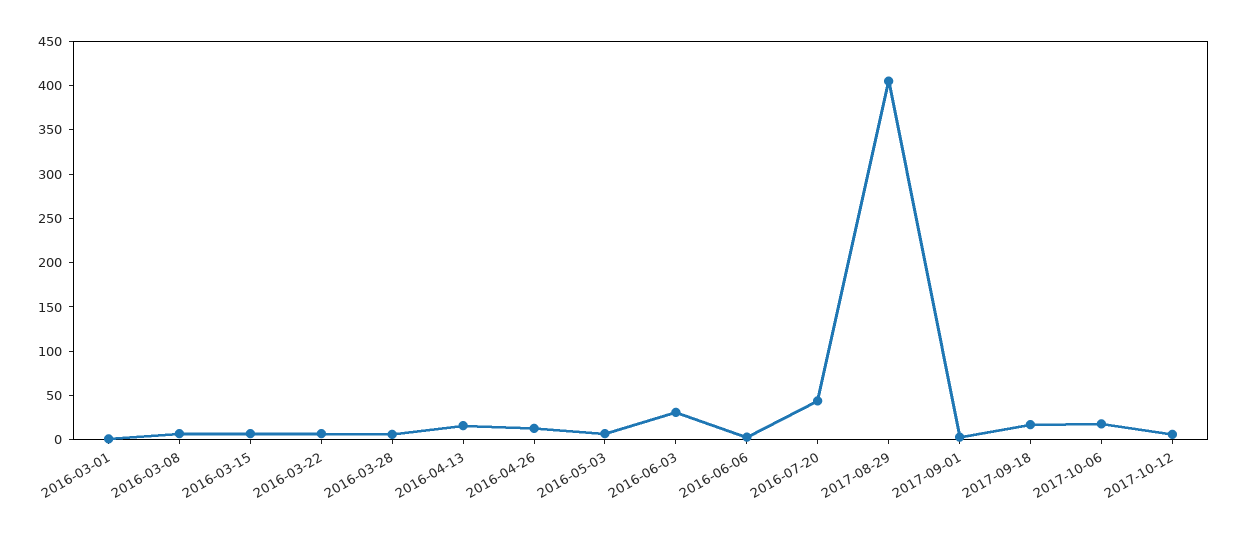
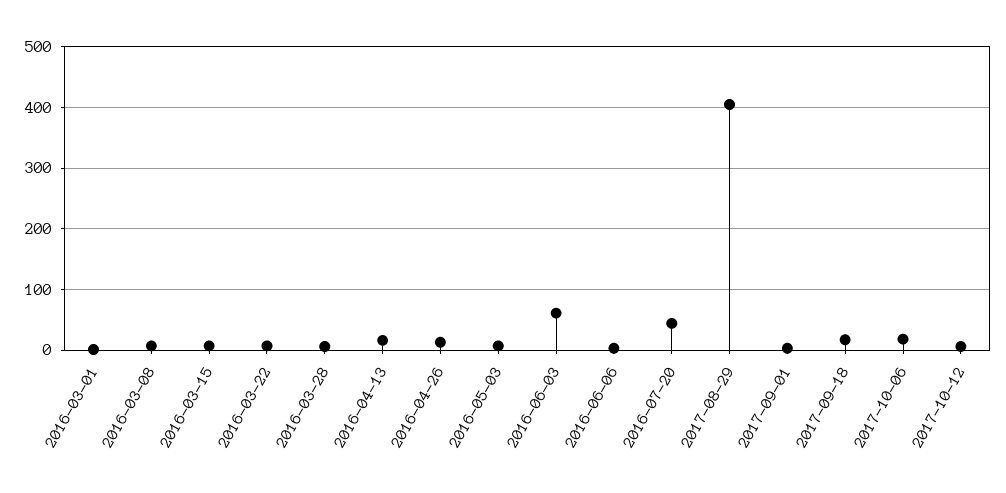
  {
    "2016-03-01": 0,
    "2016-03-08": 10,
    "2016-03-15": 10,
    "2016-03-22": 10,
    "2016-03-28": 10,
    "2016-04-13": 20,
    "2016-04-26": 10,
    "2016-05-03": 10,
-   "2016-06-03": 30,
+   "2016-06-03": 60,
    "2016-06-06": 0,
    "2016-07-20": 40,
    "2017-08-29": 410,
    "2017-09-01": 0,
    "2017-09-18": 20,
    "2017-10-06": 20,
    "2017-10-12": 10
  }

